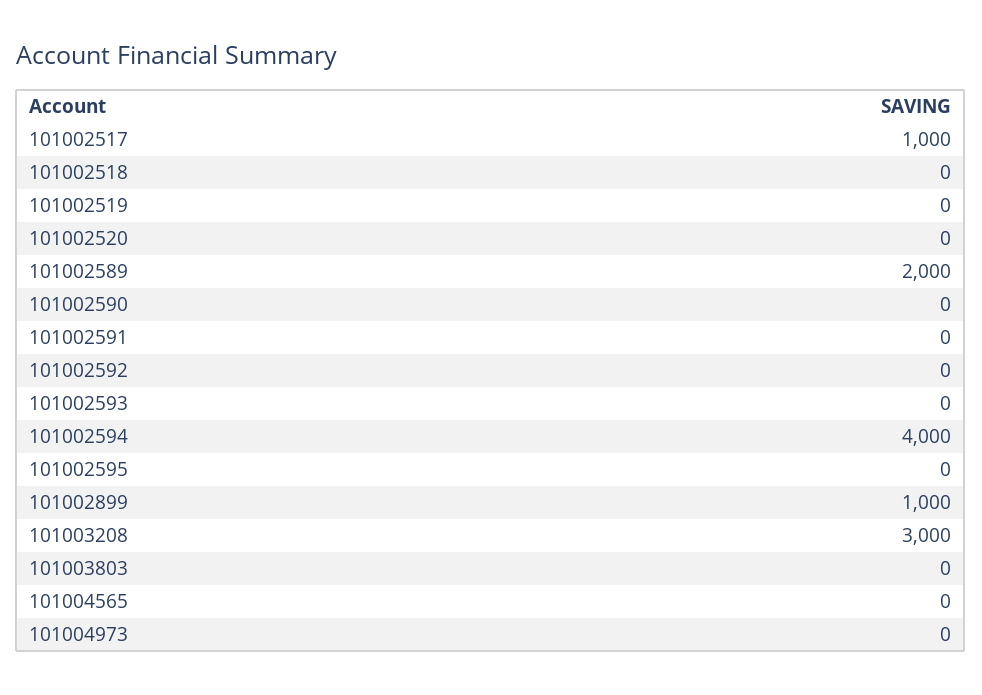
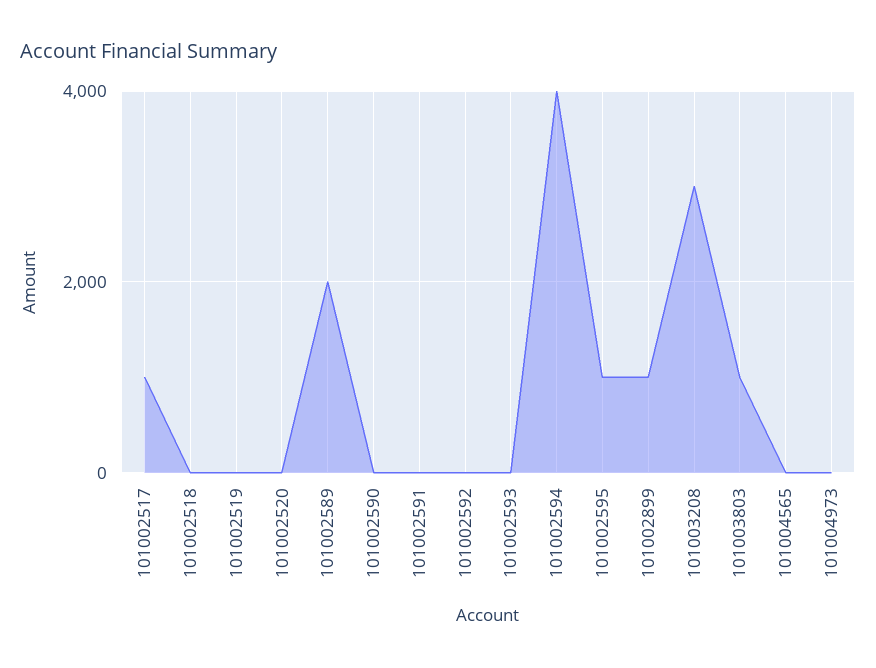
  {
    "101002517": 1000,
    "101002518": 0,
    "101002519": 0,
    "101002520": 0,
    "101002589": 2000,
    "101002590": 0,
    "101002591": 0,
    "101002592": 0,
    "101002593": 0,
    "101002594": 4000,
-   "101002595": 0,
+   "101002595": 1000,
    "101002899": 1000,
    "101003208": 3000,
-   "101003803": 0,
+   "101003803": 1000,
    "101004565": 0,
    "101004973": 0
  }

